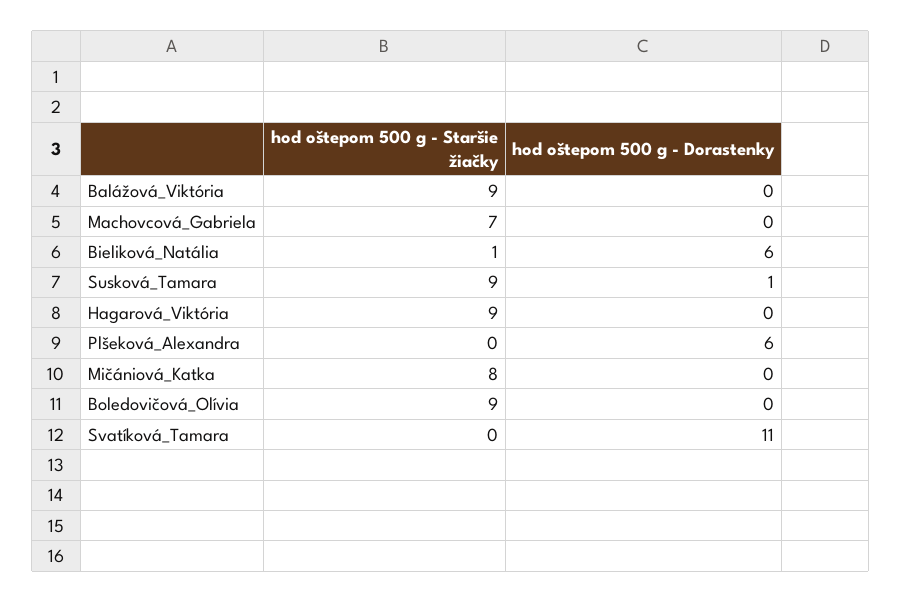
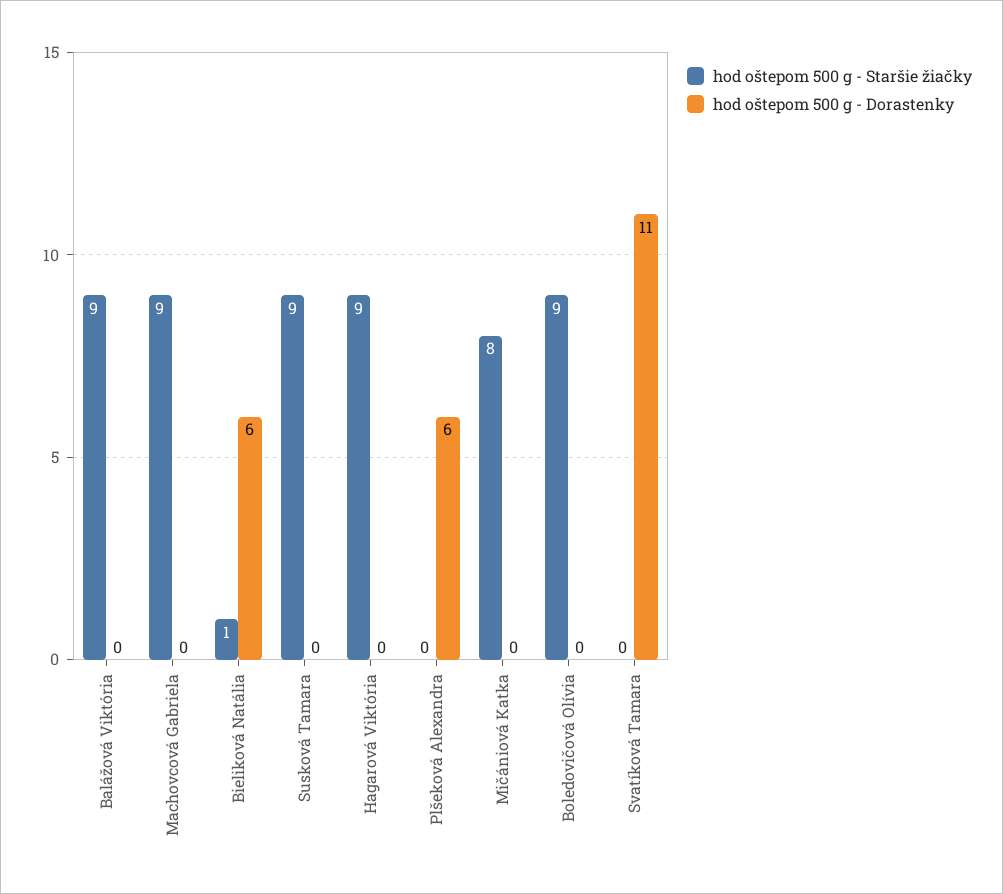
  {
    "hod oštepom 500 g - Staršie žiačky": {
      "Balážová_Viktória": 9,
-     "Machovcová_Gabriela": 7,
+     "Machovcová_Gabriela": 9,
      "Bieliková_Natália": 1,
      "Susková_Tamara": 9,
      "Hagarová_Viktória": 9,
      "Plšeková_Alexandra": 0,
      "Mičániová_Katka": 8,
      "Boledovičová_Olívia": 9,
      "Svatíková_Tamara": 0
    },
    "hod oštepom 500 g - Dorastenky": {
      "Balážová_Viktória": 0,
      "Machovcová_Gabriela": 0,
      "Bieliková_Natália": 6,
-     "Susková_Tamara": 1,
+     "Susková_Tamara": 0,
      "Hagarová_Viktória": 0,
      "Plšeková_Alexandra": 6,
      "Mičániová_Katka": 0,
      "Boledovičová_Olívia": 0,
      "Svatíková_Tamara": 11
    }
  }

